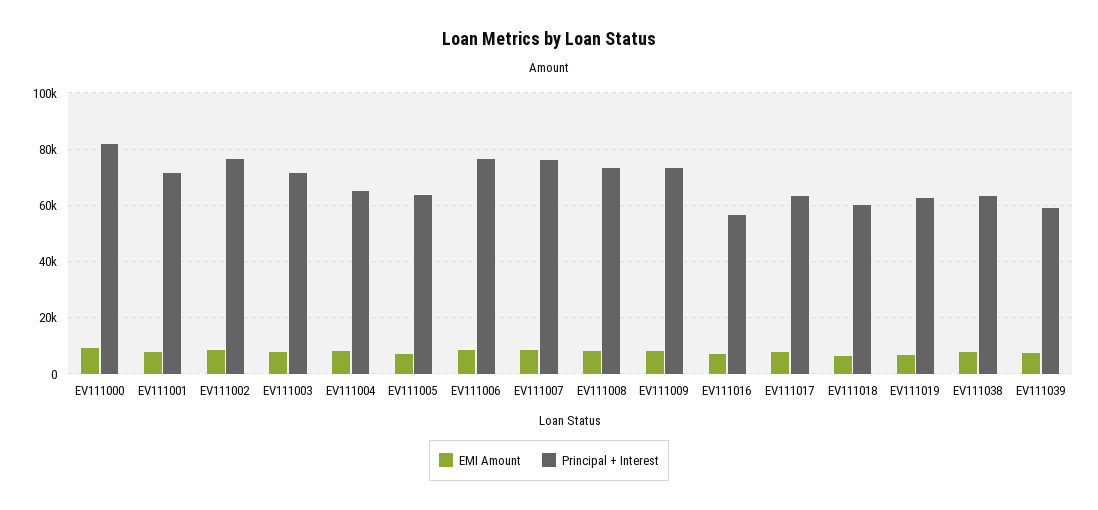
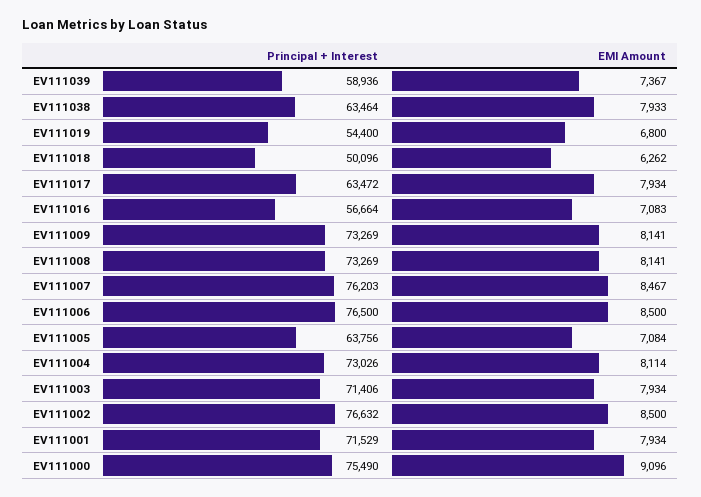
  {
    "EMI Amount": {
      "EV111000": 9096,
      "EV111001": 7934,
      "EV111002": 8500,
      "EV111003": 7934,
      "EV111004": 8114,
      "EV111005": 7084,
      "EV111006": 8500,
      "EV111007": 8467,
      "EV111008": 8141,
      "EV111009": 8141,
      "EV111016": 7083,
      "EV111017": 7934,
      "EV111018": 6262,
      "EV111019": 6800,
      "EV111038": 7933,
      "EV111039": 7367
    },
    "Principal + Interest": {
-     "EV111000": 82500,
+     "EV111000": 75490,
      "EV111001": 71529,
      "EV111002": 76632,
      "EV111003": 71406,
-     "EV111004": 65000,
+     "EV111004": 73026,
      "EV111005": 63756,
      "EV111006": 76500,
      "EV111007": 76203,
      "EV111008": 73269,
      "EV111009": 73269,
      "EV111016": 56664,
      "EV111017": 63472,
-     "EV111018": 60000,
+     "EV111018": 50096,
-     "EV111019": 62500,
+     "EV111019": 54400,
      "EV111038": 63464,
      "EV111039": 58936
    }
  }

